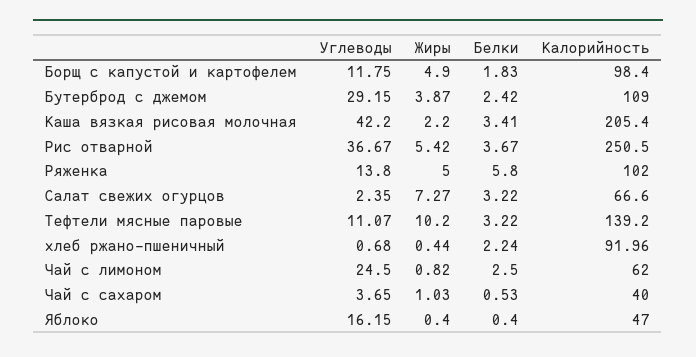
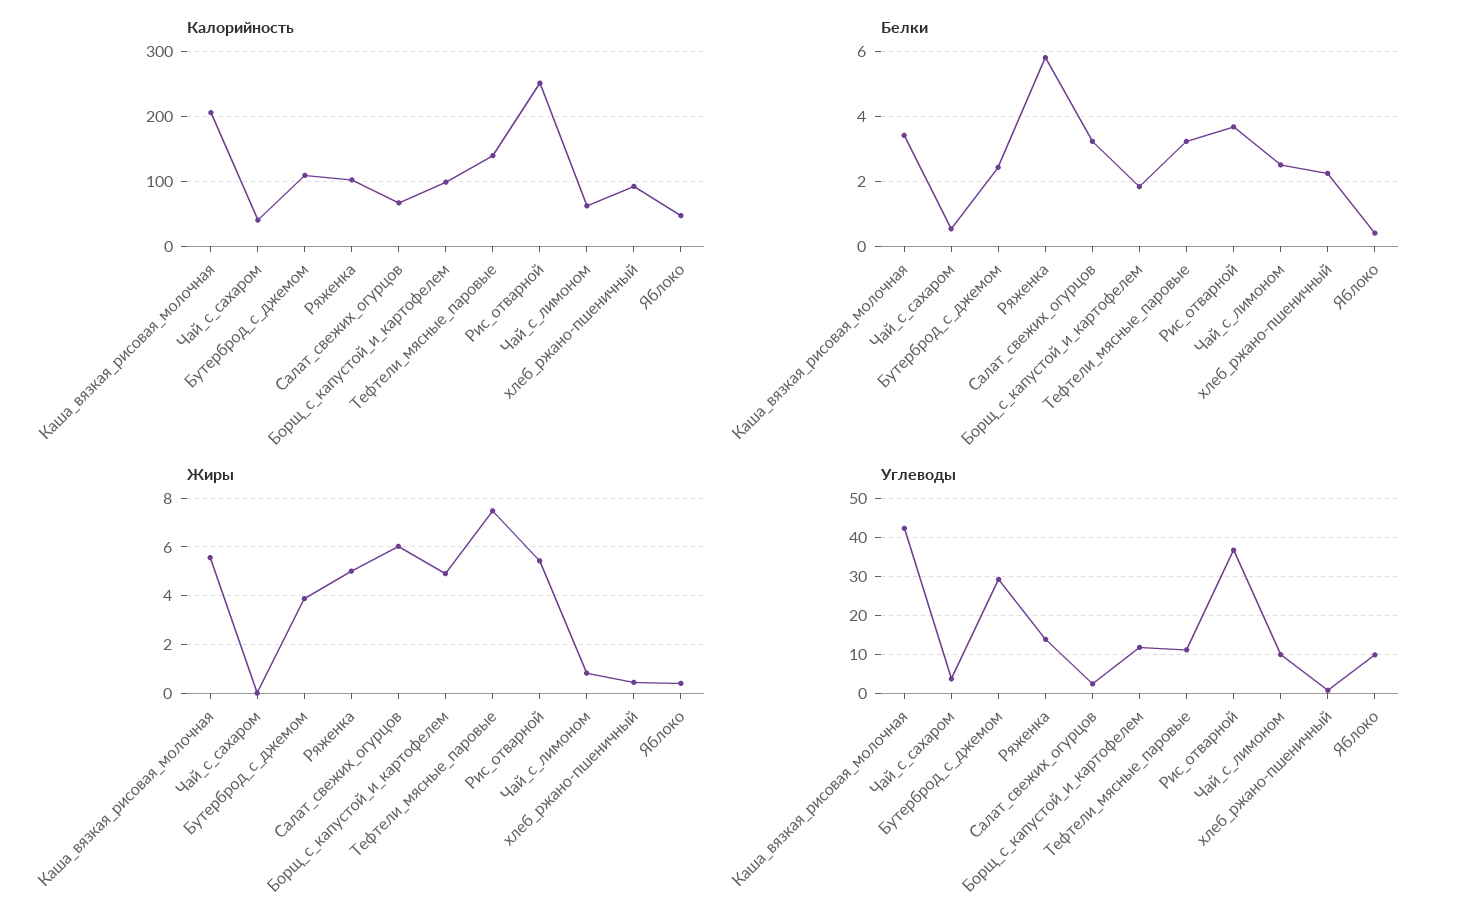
  {
    "Углеводы": {
      "Борщ с капустой и картофелем": 11.75,
      "Бутерброд с джемом": 29.15,
      "Каша вязкая рисовая молочная": 42.2,
      "Рис отварной": 36.67,
      "Ряженка": 13.8,
      "Салат свежих огурцов": 2.35,
      "Тефтели мясные паровые": 11.07,
      "хлеб ржано-пшеничный": 0.68,
-     "Чай с лимоном": 24.5,
+     "Чай с лимоном": 10,
      "Чай с сахаром": 3.65,
-     "Яблоко": 16.15
+     "Яблоко": 10
    },
    "Жиры": {
      "Борщ с капустой и картофелем": 4.9,
      "Бутерброд с джемом": 3.87,
-     "Каша вязкая рисовая молочная": 2.2,
+     "Каша вязкая рисовая молочная": 5.5,
      "Рис отварной": 5.42,
      "Ряженка": 5,
-     "Салат свежих огурцов": 7.27,
+     "Салат свежих огурцов": 6,
-     "Тефтели мясные паровые": 10.2,
+     "Тефтели мясные паровые": 7.5,
      "хлеб ржано-пшеничный": 0.44,
      "Чай с лимоном": 0.82,
-     "Чай с сахаром": 1.03,
+     "Чай с сахаром": 0,
      "Яблоко": 0.4
    },
    "Белки": {
      "Борщ с капустой и картофелем": 1.83,
      "Бутерброд с джемом": 2.42,
      "Каша вязкая рисовая молочная": 3.41,
      "Рис отварной": 3.67,
      "Ряженка": 5.8,
      "Салат свежих огурцов": 3.22,
      "Тефтели мясные паровые": 3.22,
      "хлеб ржано-пшеничный": 2.24,
      "Чай с лимоном": 2.5,
      "Чай с сахаром": 0.53,
      "Яблоко": 0.4
    },
    "Калорийность": {
      "Борщ с капустой и картофелем": 98.4,
      "Бутерброд с джемом": 109,
      "Каша вязкая рисовая молочная": 205.4,
      "Рис отварной": 250.5,
      "Ряженка": 102,
      "Салат свежих огурцов": 66.6,
      "Тефтели мясные паровые": 139.2,
      "хлеб ржано-пшеничный": 91.96,
      "Чай с лимоном": 62,
      "Чай с сахаром": 40,
      "Яблоко": 47
    }
  }

